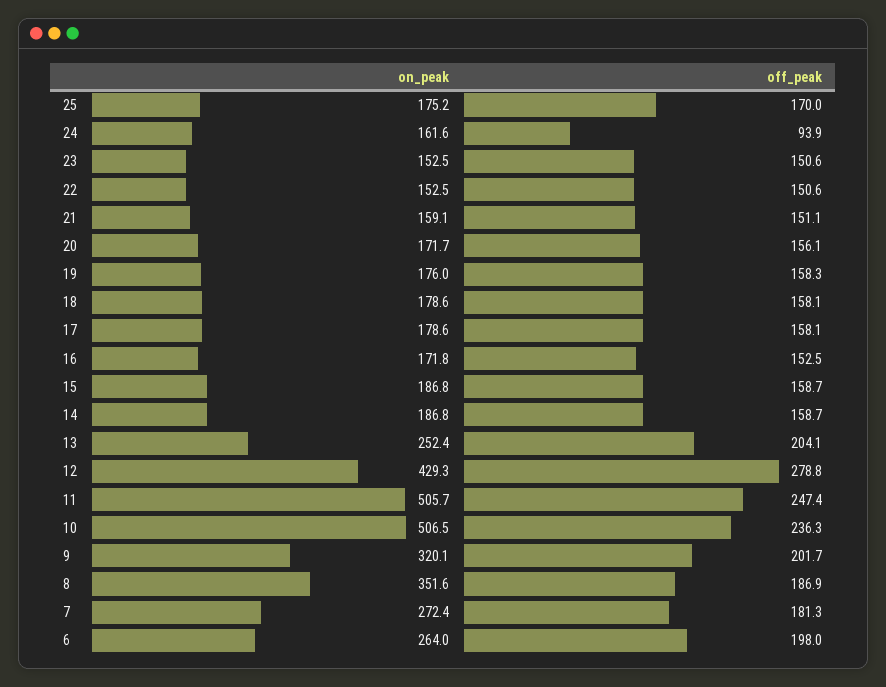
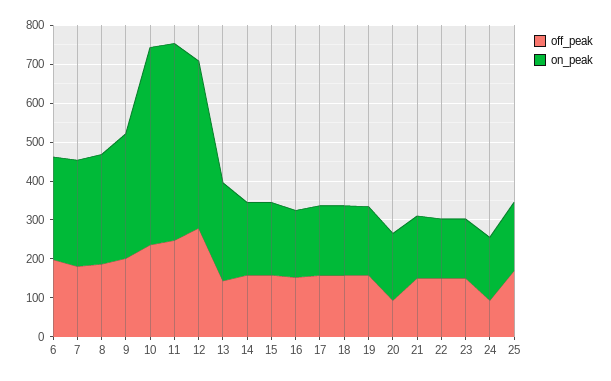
  {
    "on_peak": {
      "25": 175.2,
      "24": 161.6,
      "23": 152.5,
      "22": 152.5,
      "21": 159.1,
      "20": 171.7,
      "19": 176,
      "18": 178.6,
      "17": 178.6,
      "16": 171.8,
      "15": 186.8,
      "14": 186.8,
      "13": 252.4,
      "12": 429.3,
      "11": 505.7,
      "10": 506.5,
      "9": 320.1,
-     "8": 351.6,
+     "8": 275,
      "7": 272.4,
      "6": 264
    },
    "off_peak": {
      "25": 170,
      "24": 93.9,
      "23": 150.6,
      "22": 150.6,
      "21": 151.1,
-     "20": 156.1,
+     "20": 100,
      "19": 158.3,
      "18": 158.1,
      "17": 158.1,
      "16": 152.5,
      "15": 158.7,
      "14": 158.7,
-     "13": 204.1,
+     "13": 150,
      "12": 278.8,
      "11": 247.4,
      "10": 236.3,
      "9": 201.7,
      "8": 186.9,
      "7": 181.3,
      "6": 198
    }
  }

